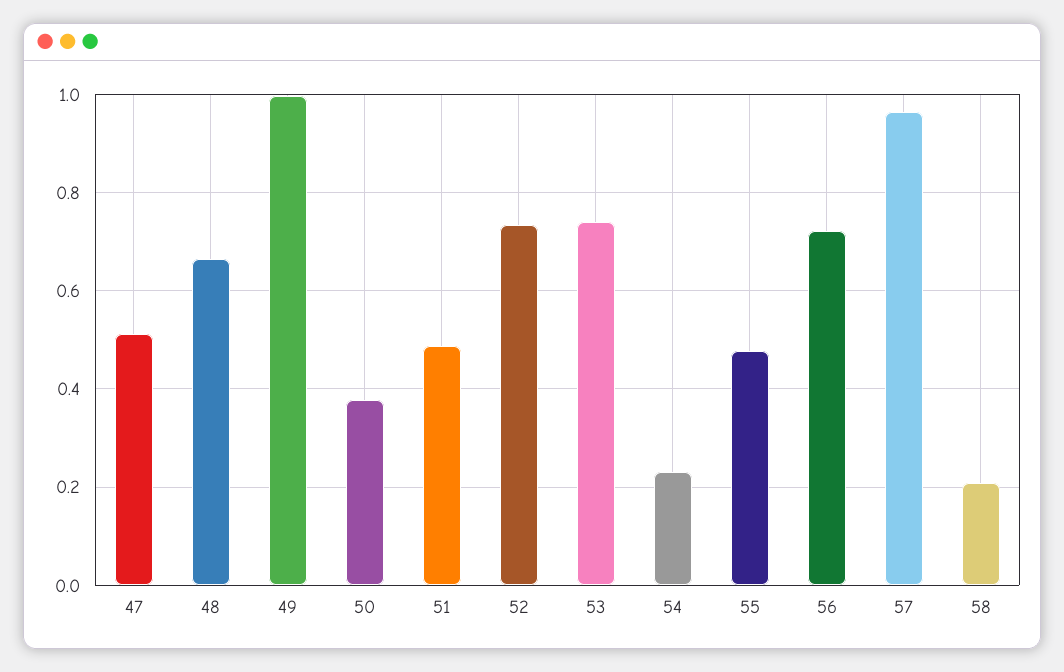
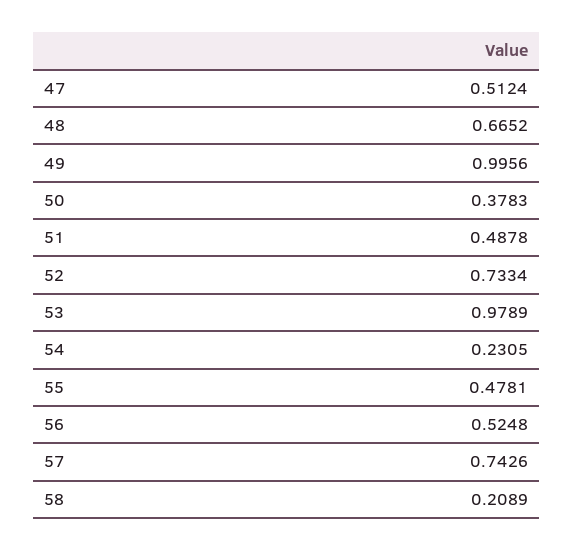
  {
    "47": 0.5124,
    "48": 0.6652,
    "49": 0.9956,
    "50": 0.3783,
    "51": 0.4878,
    "52": 0.7334,
-   "53": 0.74,
+   "53": 0.9789,
    "54": 0.2305,
    "55": 0.4781,
-   "56": 0.72,
+   "56": 0.5248,
-   "57": 0.96,
+   "57": 0.7426,
    "58": 0.2089
  }

